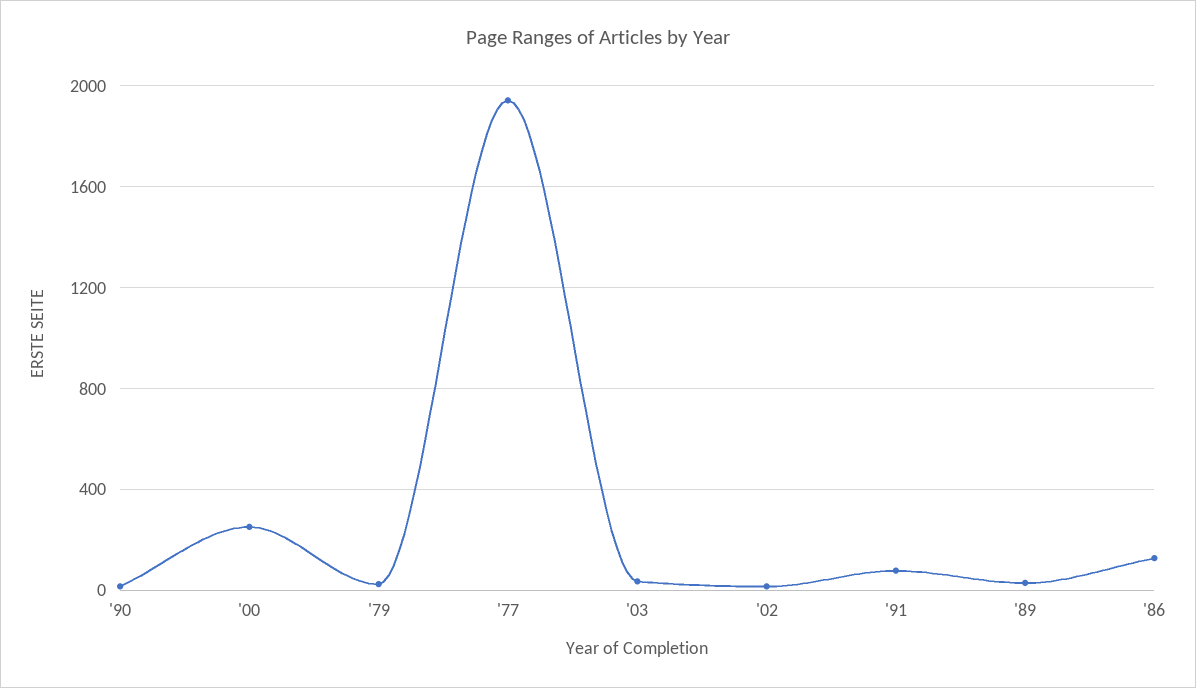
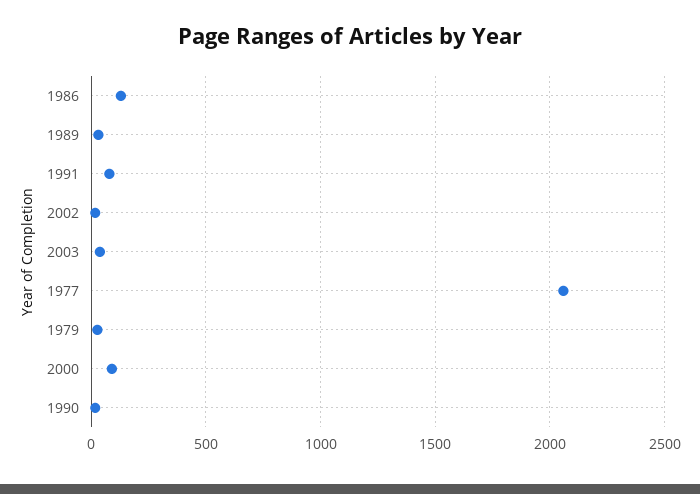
  {
    "'90": 0,
-   "'00": 250,
+   "'00": 100,
    "'79": 50,
-   "'77": 1950,
+   "'77": 2050,
    "'03": 50,
    "'02": 0,
    "'91": 100,
    "'89": 50,
    "'86": 150
  }

